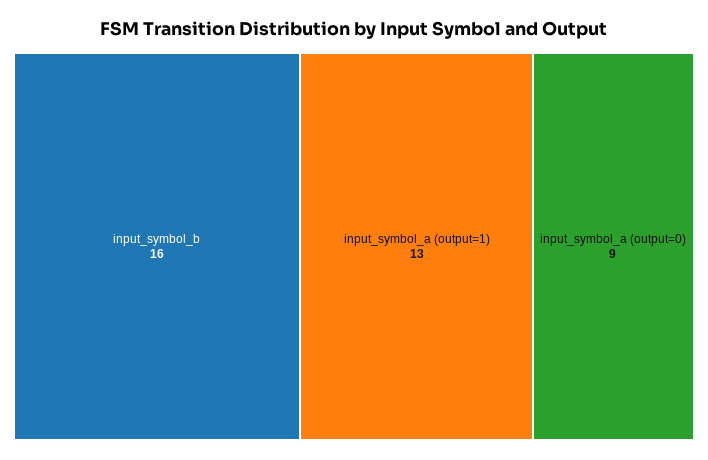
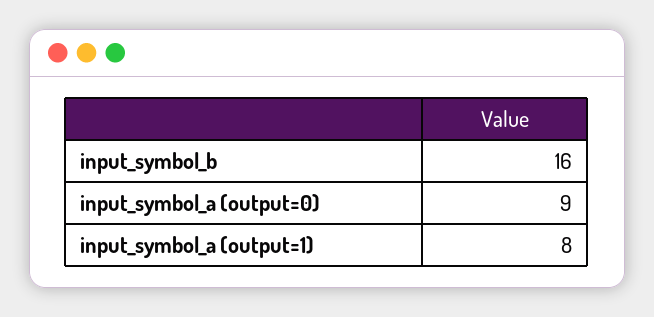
  {
    "input_symbol_b": 16,
-   "input_symbol_a (output=1)": 13,
+   "input_symbol_a (output=1)": 8,
    "input_symbol_a (output=0)": 9
  }

